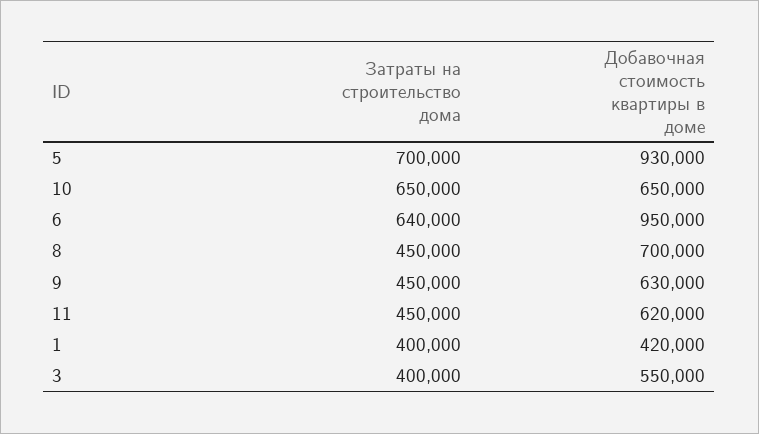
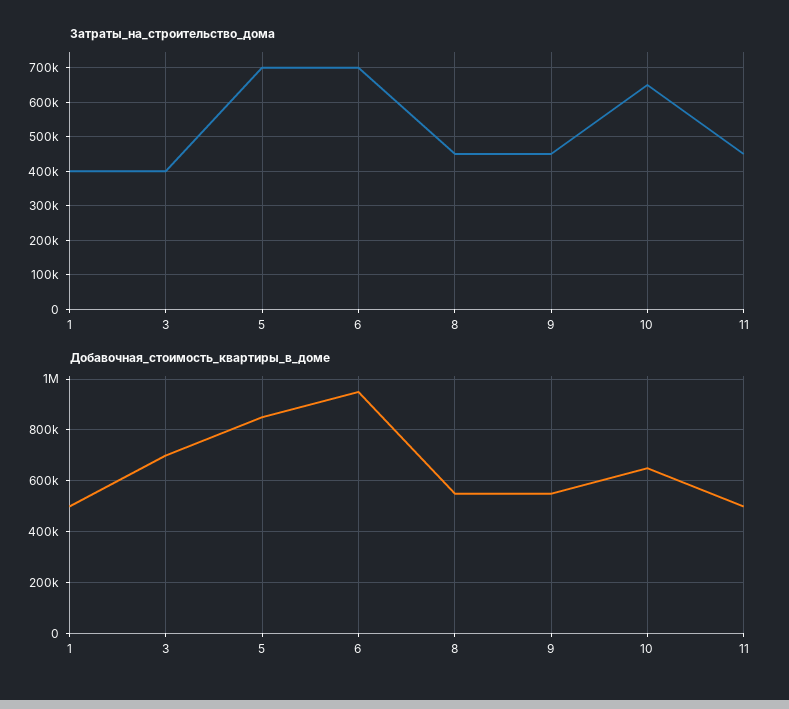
  {
    "Затраты на строительство дома": {
      "5": 700000,
      "10": 650000,
-     "6": 640000,
+     "6": 700000,
      "8": 450000,
      "9": 450000,
      "11": 450000,
      "1": 400000,
      "3": 400000
    },
    "Добавочная стоимость квартиры в доме": {
-     "5": 930000,
+     "5": 850000,
      "10": 650000,
      "6": 950000,
-     "8": 700000,
+     "8": 550000,
-     "9": 630000,
+     "9": 550000,
-     "11": 620000,
+     "11": 500000,
-     "1": 420000,
+     "1": 500000,
-     "3": 550000
+     "3": 700000
    }
  }

